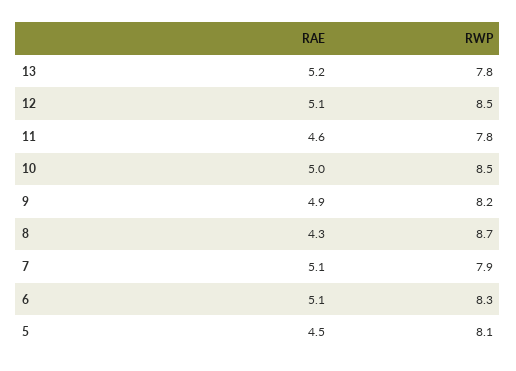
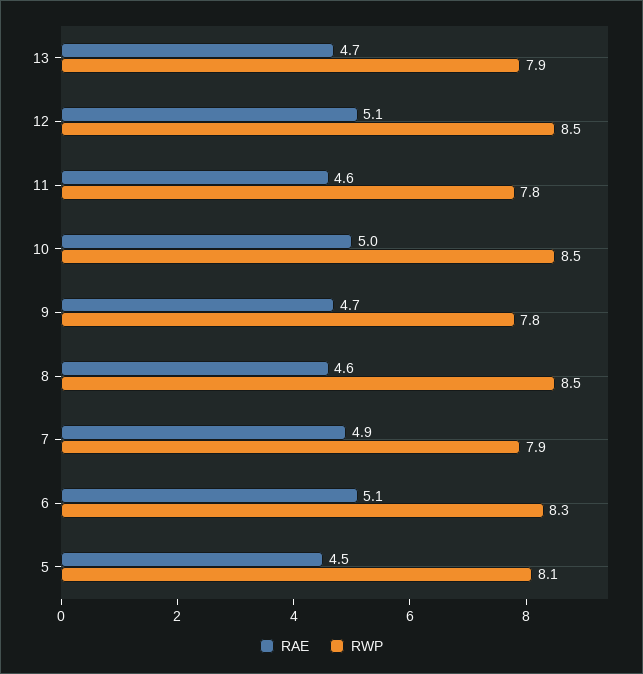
  {
    "RAE": {
-     "13": 5.2,
+     "13": 4.7,
      "12": 5.1,
      "11": 4.6,
      "10": 5,
-     "9": 4.9,
+     "9": 4.7,
-     "8": 4.3,
+     "8": 4.6,
-     "7": 5.1,
+     "7": 4.9,
      "6": 5.1,
      "5": 4.5
    },
    "RWP": {
-     "13": 7.8,
+     "13": 7.9,
      "12": 8.5,
      "11": 7.8,
      "10": 8.5,
-     "9": 8.2,
+     "9": 7.8,
-     "8": 8.7,
+     "8": 8.5,
      "7": 7.9,
      "6": 8.3,
      "5": 8.1
    }
  }

